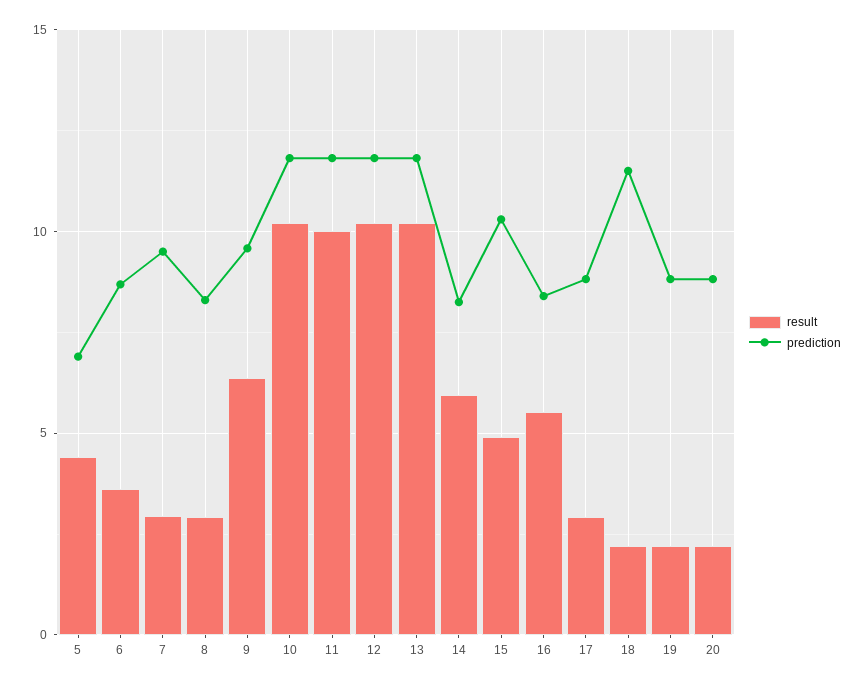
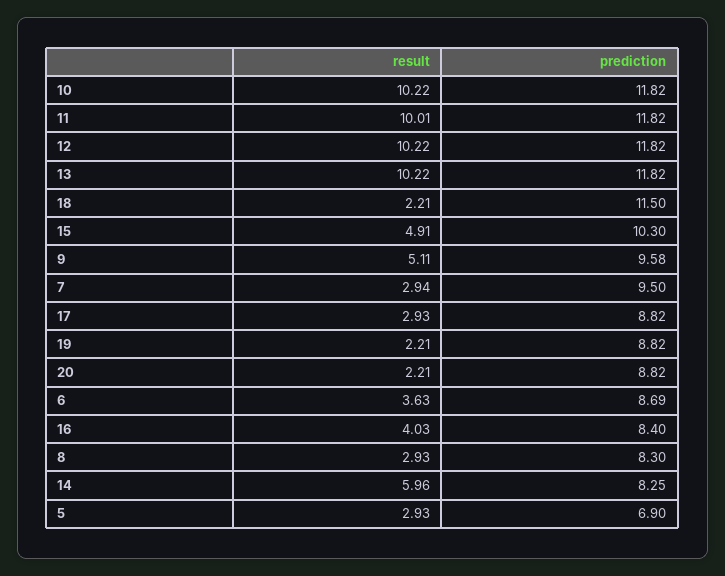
  {
    "result": {
-     "5": 4.5,
+     "5": 2.93,
      "6": 3.63,
      "7": 2.94,
      "8": 2.93,
-     "9": 6.5,
+     "9": 5.11,
      "10": 10.22,
      "11": 10.01,
      "12": 10.22,
      "13": 10.22,
      "14": 5.96,
      "15": 4.91,
-     "16": 5.5,
+     "16": 4.03,
      "17": 2.93,
      "18": 2.21,
      "19": 2.21,
      "20": 2.21
    },
    "prediction": {
      "5": 6.9,
      "6": 8.69,
      "7": 9.5,
      "8": 8.3,
      "9": 9.58,
      "10": 11.82,
      "11": 11.82,
      "12": 11.82,
      "13": 11.82,
      "14": 8.25,
      "15": 10.3,
      "16": 8.4,
      "17": 8.82,
      "18": 11.5,
      "19": 8.82,
      "20": 8.82
    }
  }

